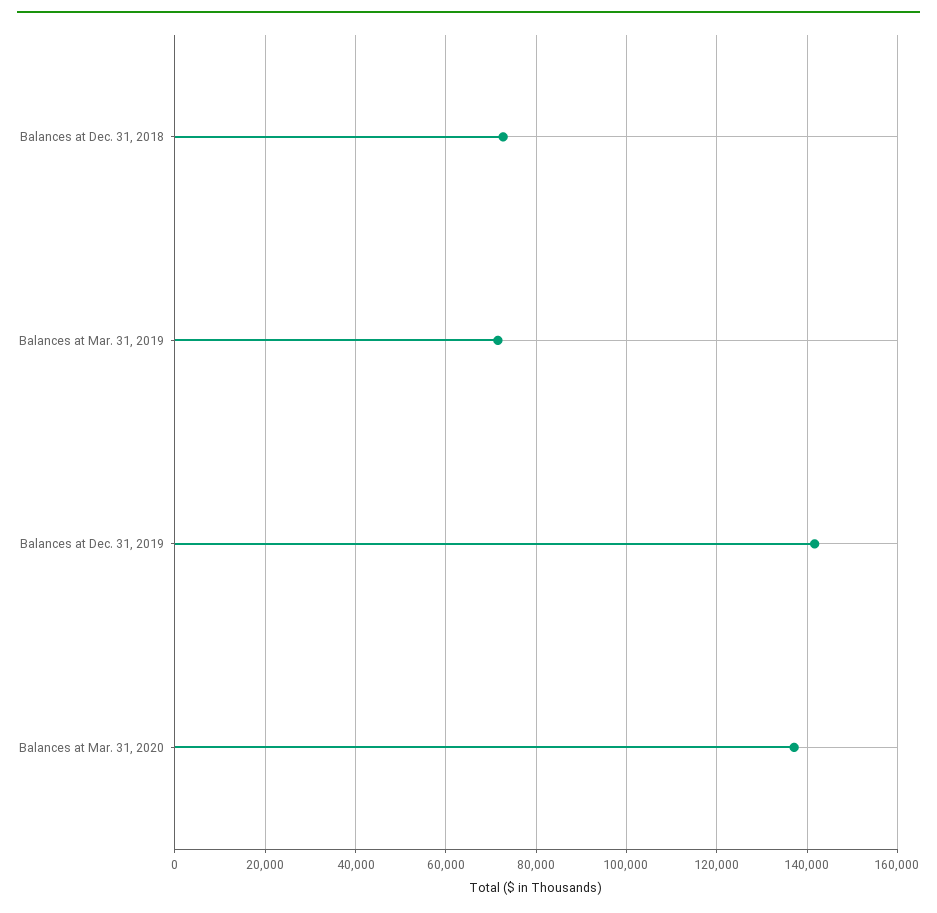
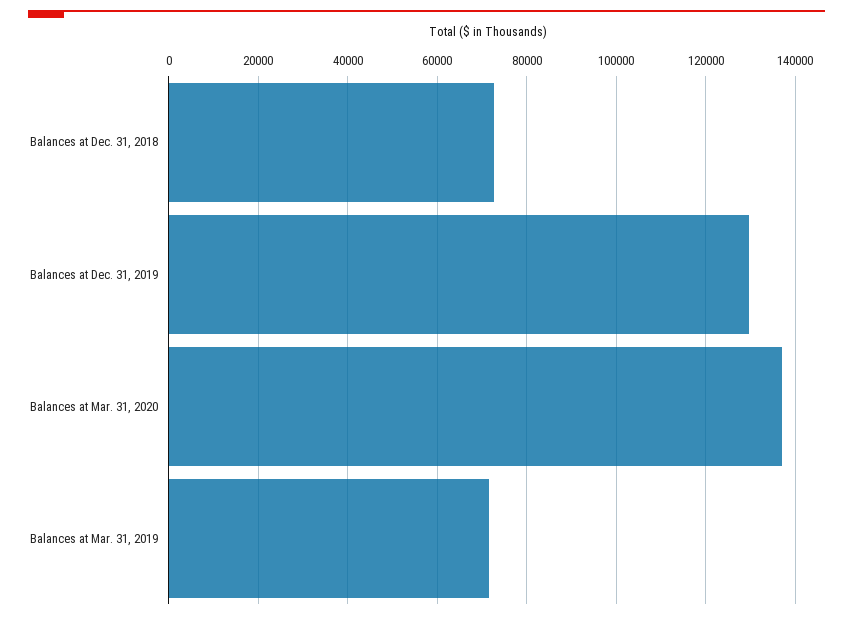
  {
    "Balances at Dec. 31, 2018": 72000,
    "Balances at Mar. 31, 2019": 72000,
-   "Balances at Dec. 31, 2019": 142000,
+   "Balances at Dec. 31, 2019": 130000,
    "Balances at Mar. 31, 2020": 138000
  }

